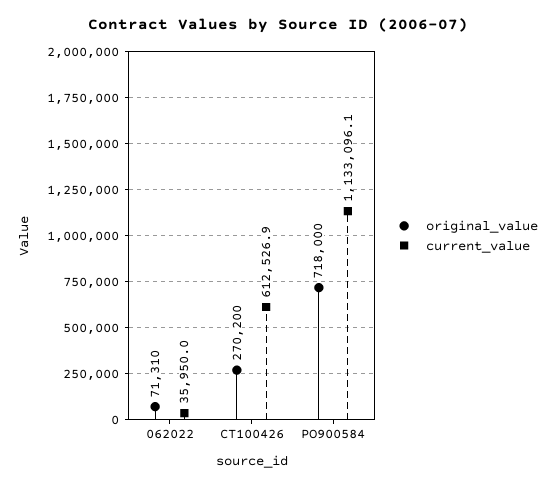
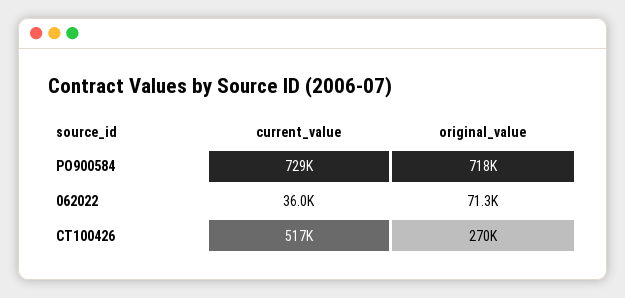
  {
    "original_value": {
      "062022": 71310,
      "CT100426": 270200,
      "PO900584": 718000
    },
    "current_value": {
      "062022": 35950,
-     "CT100426": 612526.9,
+     "CT100426": 517000,
-     "PO900584": 1133096.1
+     "PO900584": 729000
    }
  }

